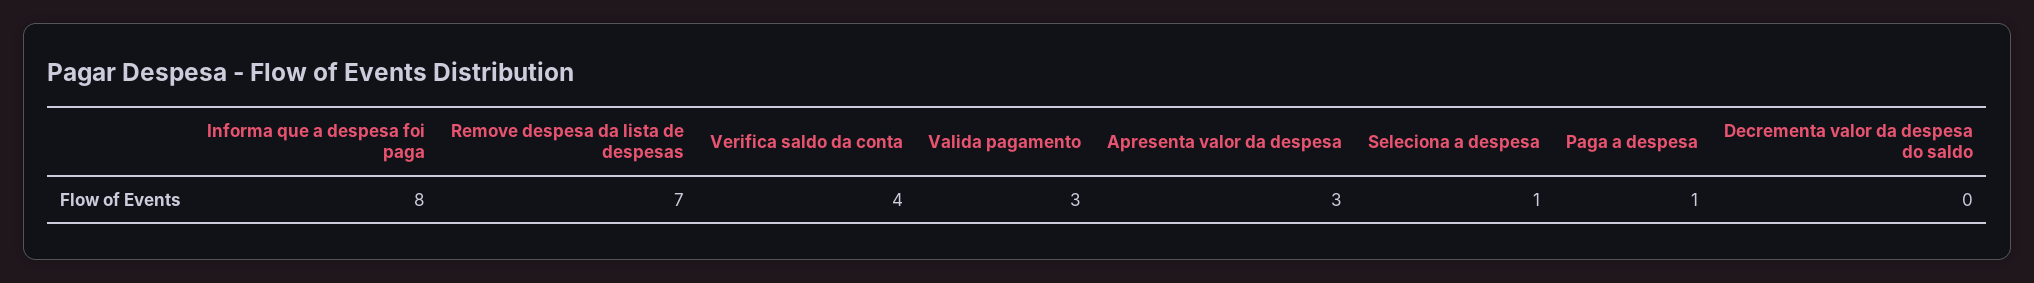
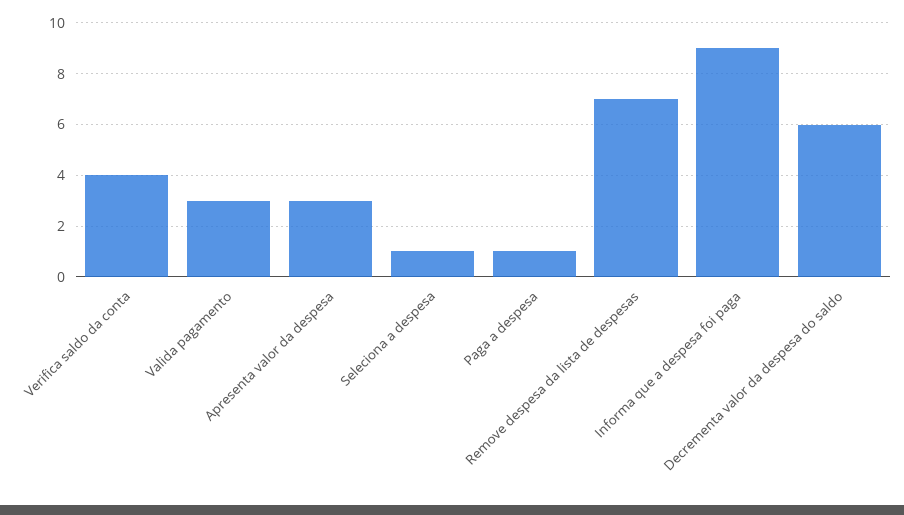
  {
-   "Informa que a despesa foi paga": 8,
+   "Informa que a despesa foi paga": 9,
    "Remove despesa da lista de despesas": 7,
    "Verifica saldo da conta": 4,
    "Valida pagamento": 3,
    "Apresenta valor da despesa": 3,
    "Seleciona a despesa": 1,
    "Paga a despesa": 1,
-   "Decrementa valor da despesa do saldo": 0
+   "Decrementa valor da despesa do saldo": 6
  }

